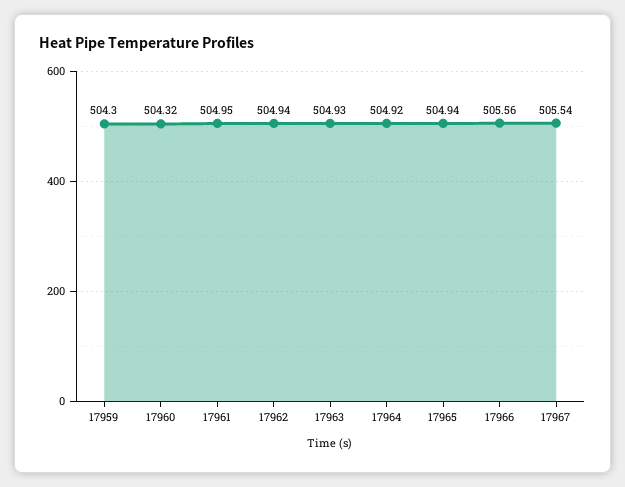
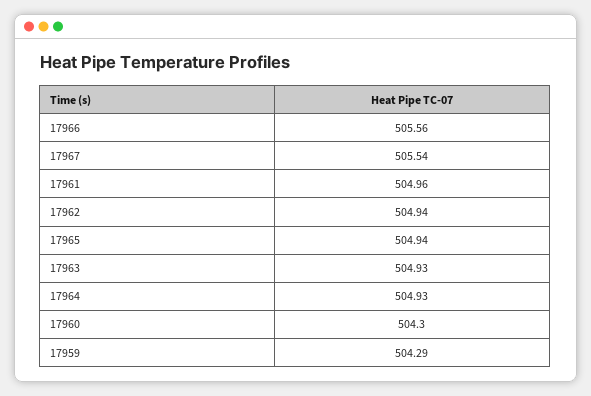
  {
-   "17959": 504.3,
+   "17959": 504.29,
-   "17960": 504.32,
+   "17960": 504.3,
-   "17961": 504.95,
+   "17961": 504.96,
    "17962": 504.94,
    "17963": 504.93,
-   "17964": 504.92,
+   "17964": 504.93,
    "17965": 504.94,
    "17966": 505.56,
    "17967": 505.54
  }

